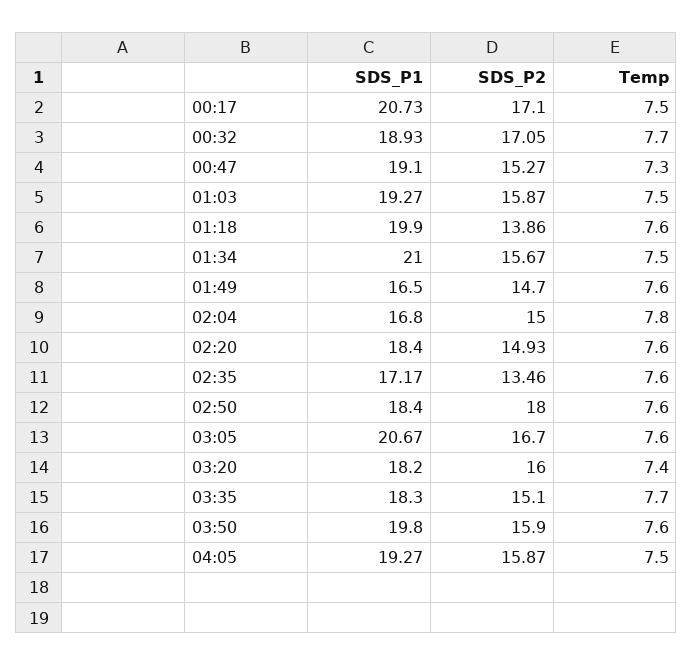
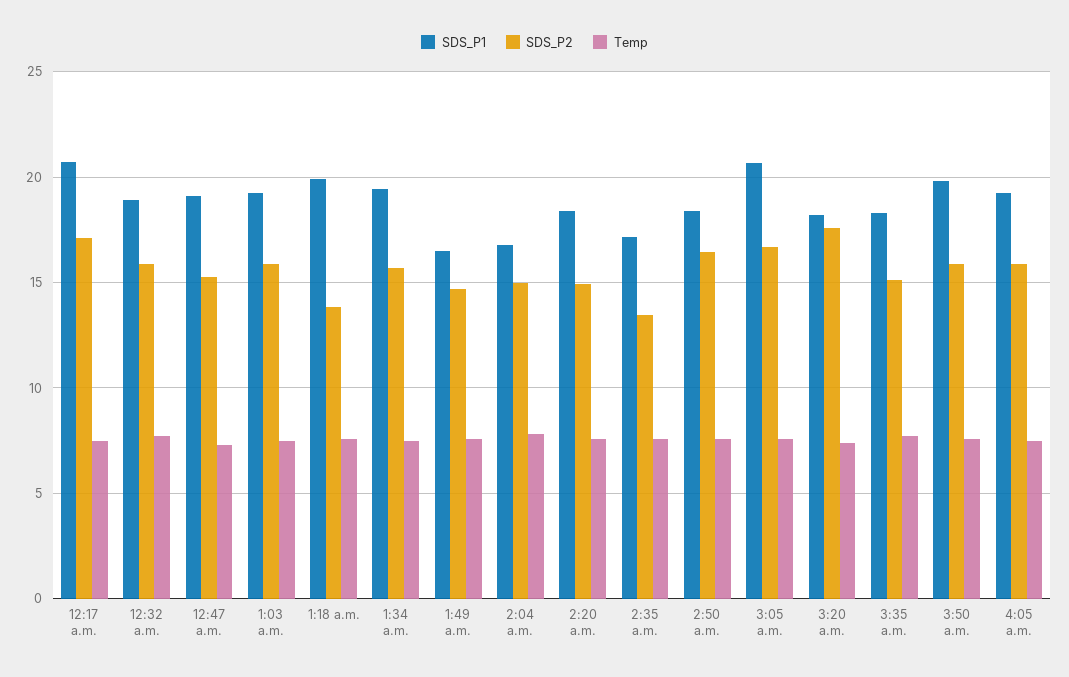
  {
    "SDS_P1": {
      "00:17": 20.73,
      "00:32": 18.93,
      "00:47": 19.1,
      "01:03": 19.27,
      "01:18": 19.9,
-     "01:34": 21,
+     "01:34": 19.5,
      "01:49": 16.5,
      "02:04": 16.8,
      "02:20": 18.4,
      "02:35": 17.17,
      "02:50": 18.4,
      "03:05": 20.67,
      "03:20": 18.2,
      "03:35": 18.3,
      "03:50": 19.8,
      "04:05": 19.27
    },
    "SDS_P2": {
      "00:17": 17.1,
-     "00:32": 17.05,
+     "00:32": 16,
      "00:47": 15.27,
      "01:03": 15.87,
      "01:18": 13.86,
      "01:34": 15.67,
      "01:49": 14.7,
      "02:04": 15,
      "02:20": 14.93,
      "02:35": 13.46,
-     "02:50": 18,
+     "02:50": 16.5,
      "03:05": 16.7,
-     "03:20": 16,
+     "03:20": 17.5,
      "03:35": 15.1,
      "03:50": 15.9,
      "04:05": 15.87
    },
    "Temp": {
      "00:17": 7.5,
      "00:32": 7.7,
      "00:47": 7.3,
      "01:03": 7.5,
      "01:18": 7.6,
      "01:34": 7.5,
      "01:49": 7.6,
      "02:04": 7.8,
      "02:20": 7.6,
      "02:35": 7.6,
      "02:50": 7.6,
      "03:05": 7.6,
      "03:20": 7.4,
      "03:35": 7.7,
      "03:50": 7.6,
      "04:05": 7.5
    }
  }

